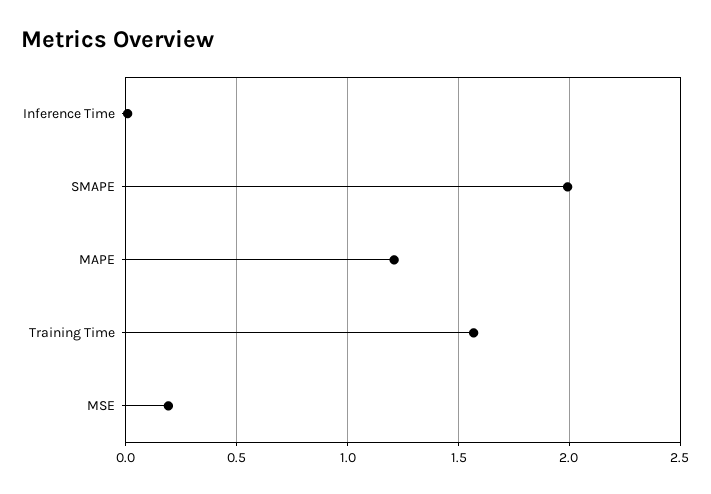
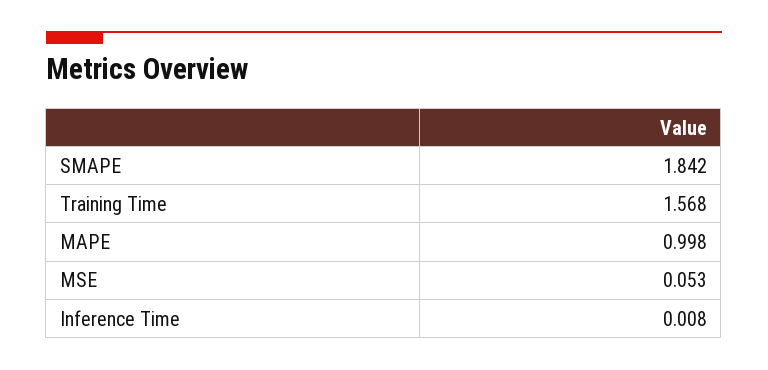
  {
    "Inference Time": 0.008,
-   "SMAPE": 2,
+   "SMAPE": 1.842,
-   "MAPE": 1.2,
+   "MAPE": 0.998,
    "Training Time": 1.568,
-   "MSE": 0.2
+   "MSE": 0.053
  }

